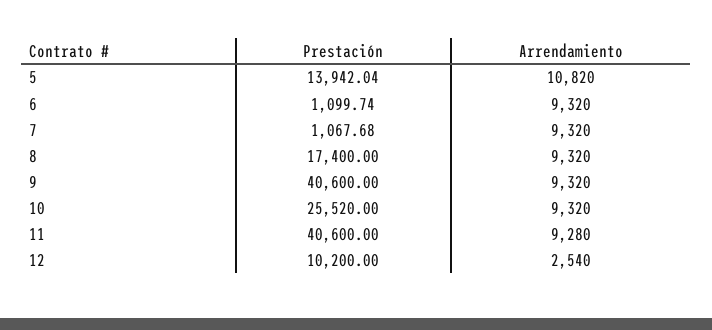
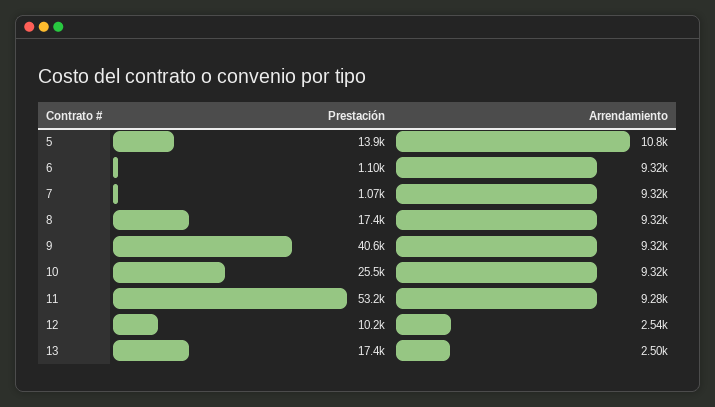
  {
    "Prestación": {
      "5": 13942.04,
      "6": 1099.74,
      "7": 1067.68,
      "8": 17400,
      "9": 40600,
      "10": 25520,
-     "11": 40600,
+     "11": 53200,
-     "12": 10200
+     "12": 10200,
+     "13": 17400
    },
    "Arrendamiento": {
      "5": 10820,
      "6": 9320,
      "7": 9320,
      "8": 9320,
      "9": 9320,
      "10": 9320,
      "11": 9280,
-     "12": 2540
+     "12": 2540,
+     "13": 2500
    }
  }

